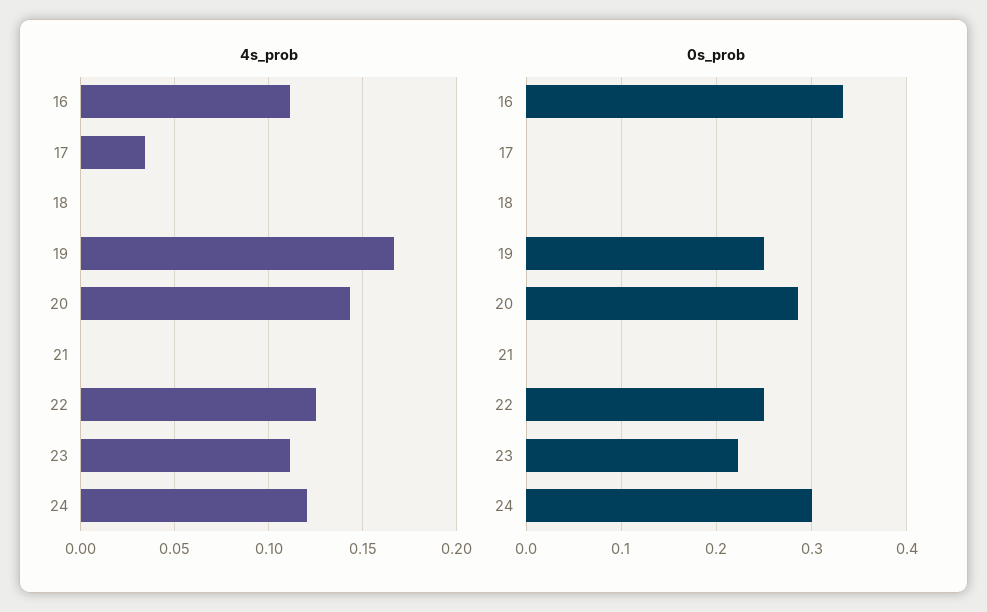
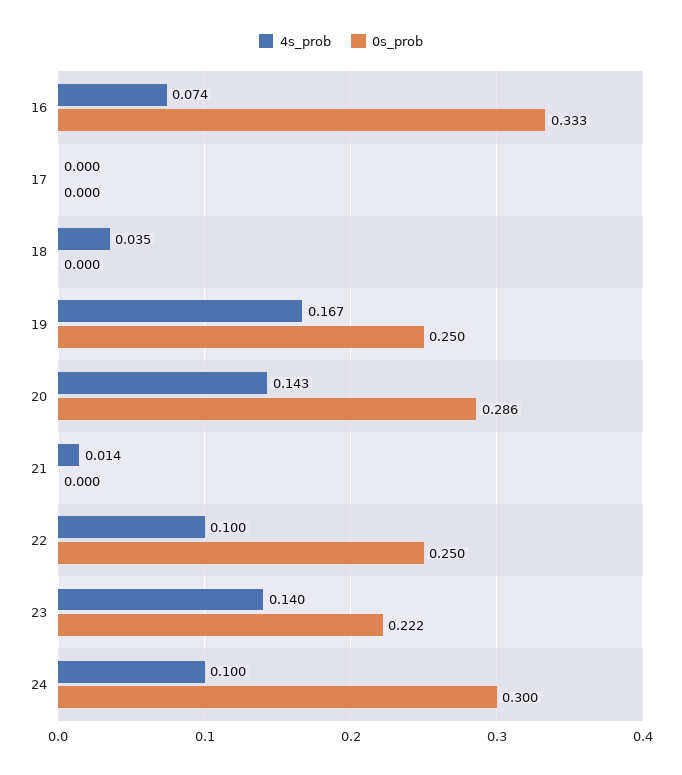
  {
    "4s_prob": {
-     "16": 0.11,
+     "16": 0.074,
-     "17": 0.035,
+     "17": 0,
-     "18": 0,
+     "18": 0.035,
      "19": 0.167,
      "20": 0.143,
-     "21": 0,
+     "21": 0.014,
-     "22": 0.125,
+     "22": 0.1,
-     "23": 0.11,
+     "23": 0.14,
-     "24": 0.12
+     "24": 0.1
    },
    "0s_prob": {
      "16": 0.333,
      "17": 0,
      "18": 0,
      "19": 0.25,
      "20": 0.286,
      "21": 0,
      "22": 0.25,
      "23": 0.222,
      "24": 0.3
    }
  }

